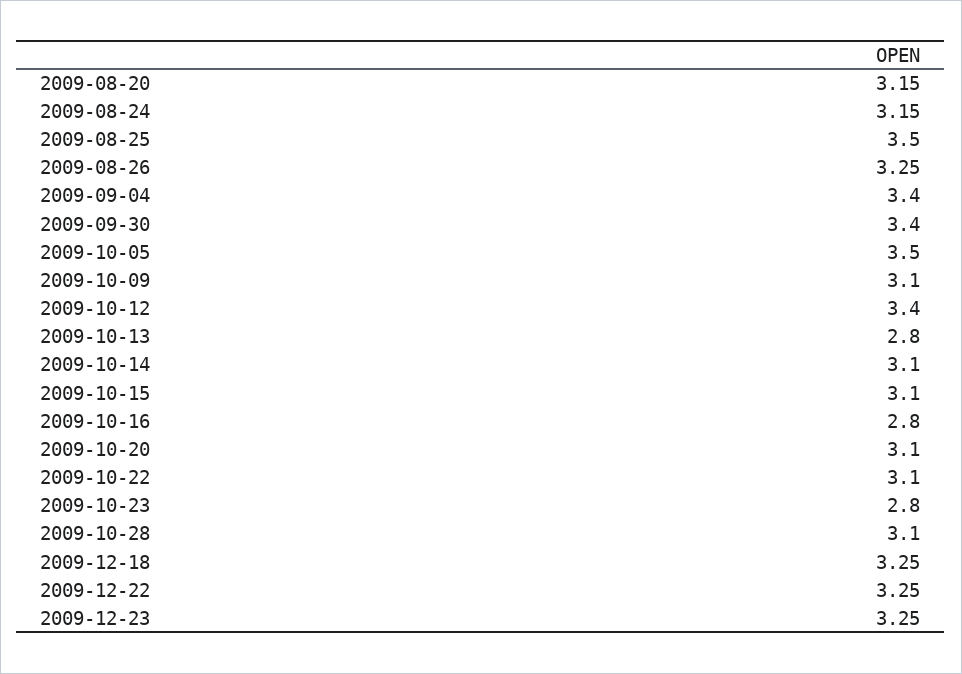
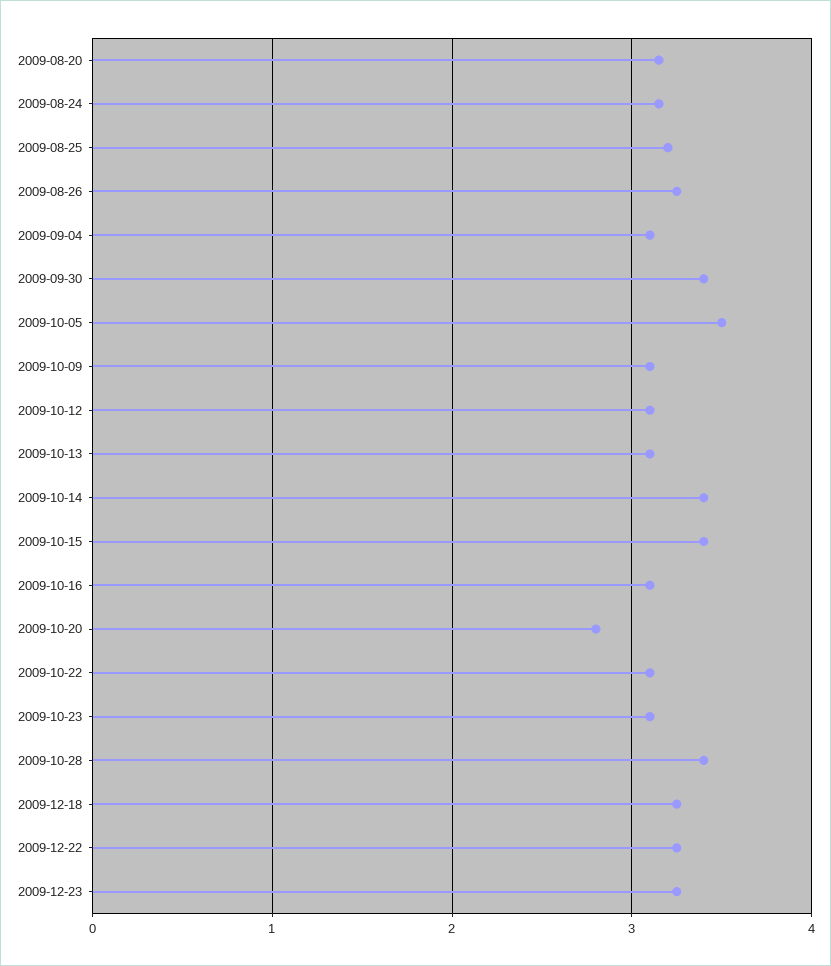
  {
    "2009-08-20": 3.15,
    "2009-08-24": 3.15,
-   "2009-08-25": 3.5,
+   "2009-08-25": 3.2,
    "2009-08-26": 3.25,
-   "2009-09-04": 3.4,
+   "2009-09-04": 3.1,
    "2009-09-30": 3.4,
    "2009-10-05": 3.5,
    "2009-10-09": 3.1,
-   "2009-10-12": 3.4,
+   "2009-10-12": 3.1,
-   "2009-10-13": 2.8,
+   "2009-10-13": 3.1,
-   "2009-10-14": 3.1,
+   "2009-10-14": 3.4,
-   "2009-10-15": 3.1,
+   "2009-10-15": 3.4,
-   "2009-10-16": 2.8,
+   "2009-10-16": 3.1,
-   "2009-10-20": 3.1,
+   "2009-10-20": 2.8,
    "2009-10-22": 3.1,
-   "2009-10-23": 2.8,
+   "2009-10-23": 3.1,
-   "2009-10-28": 3.1,
+   "2009-10-28": 3.4,
    "2009-12-18": 3.25,
    "2009-12-22": 3.25,
    "2009-12-23": 3.25
  }

